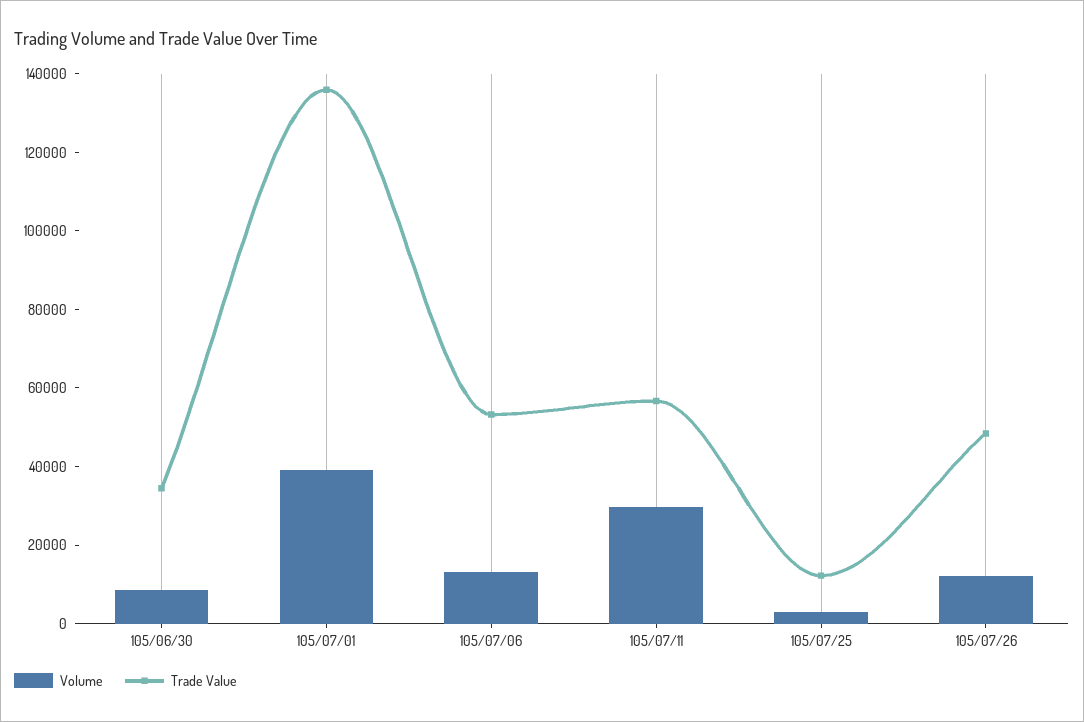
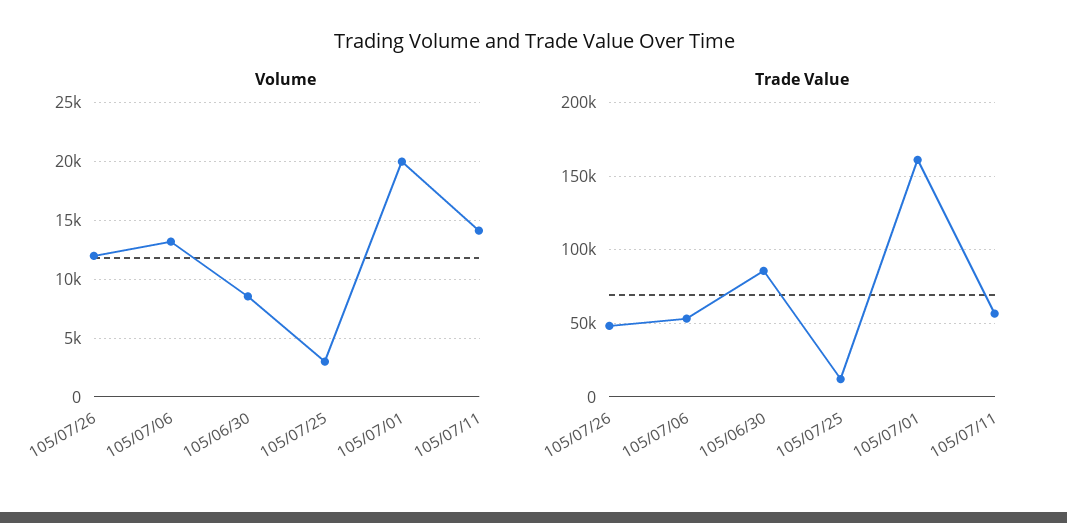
  {
    "Volume": {
      "105/06/30": 9000,
-     "105/07/01": 40000,
+     "105/07/01": 20000,
      "105/07/06": 13000,
-     "105/07/11": 30000,
+     "105/07/11": 14000,
      "105/07/25": 3000,
      "105/07/26": 12000
    },
    "Trade Value": {
-     "105/06/30": 35000,
+     "105/06/30": 85000,
-     "105/07/01": 135000,
+     "105/07/01": 160000,
      "105/07/06": 55000,
      "105/07/11": 55000,
      "105/07/25": 10000,
      "105/07/26": 50000
    }
  }

